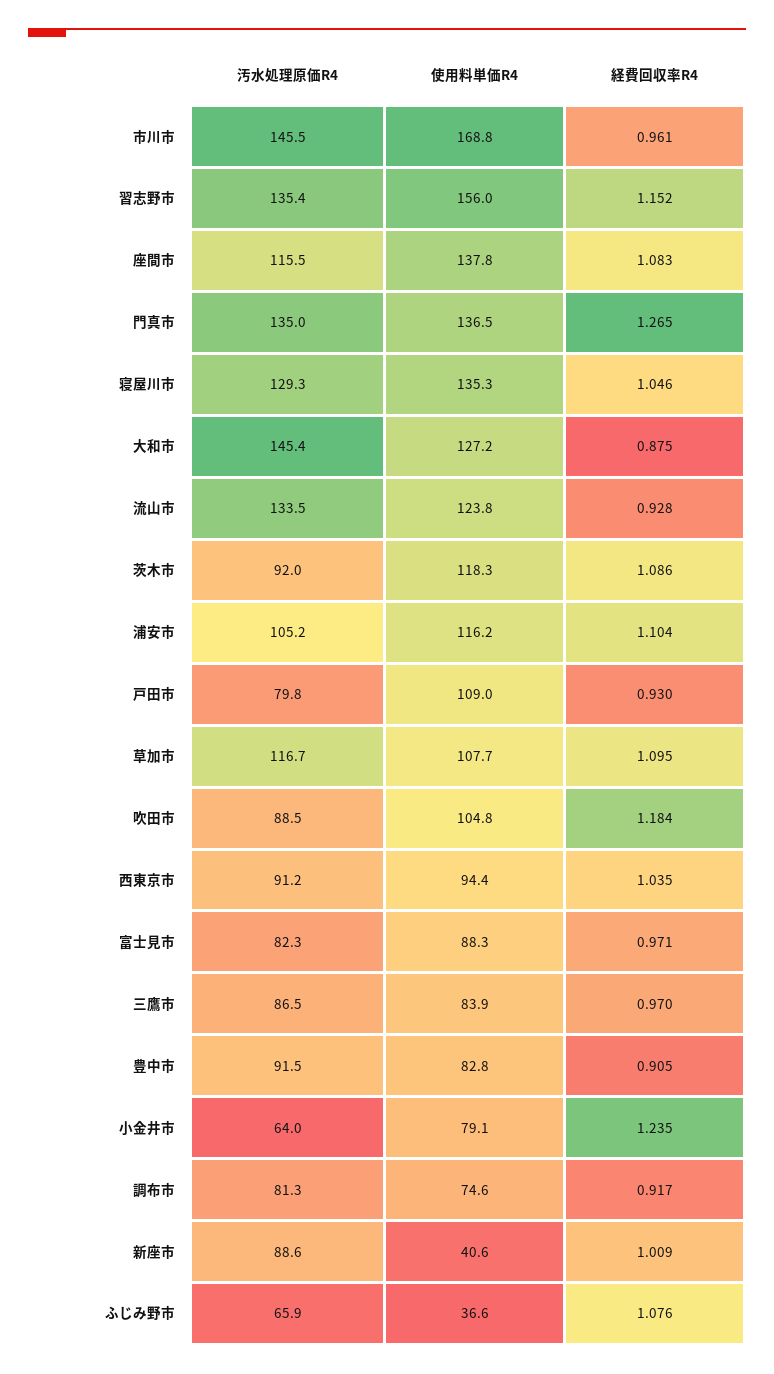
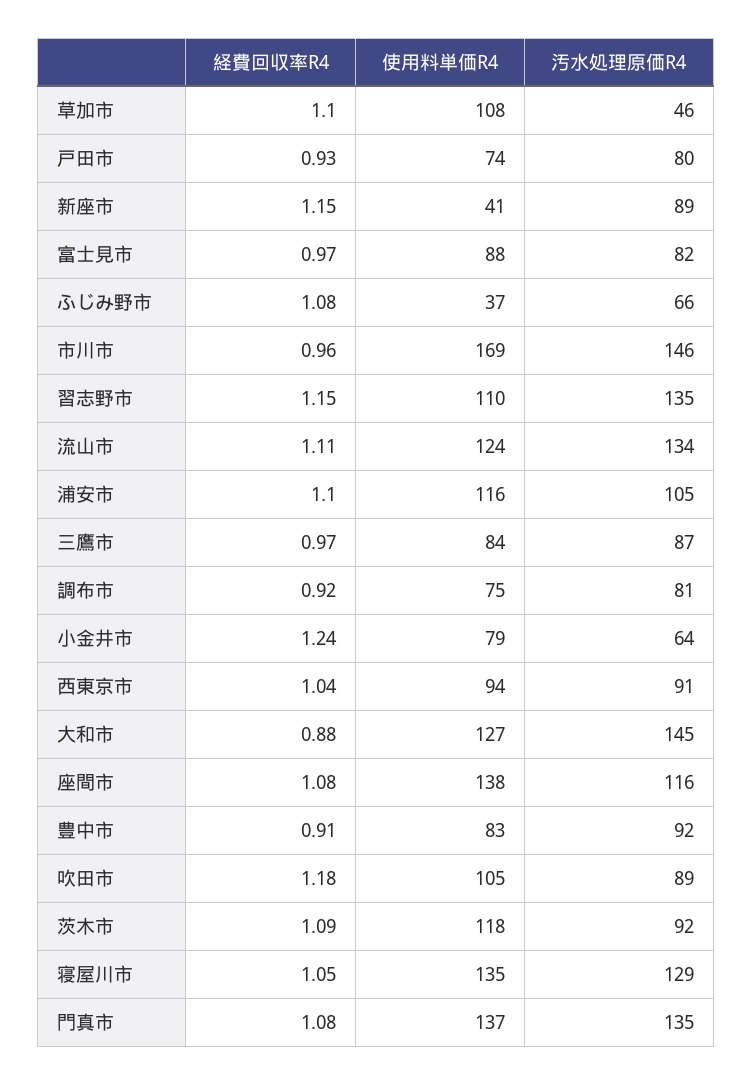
  {
    "汚水処理原価R4": {
      "市川市": 145.5,
      "習志野市": 135.4,
      "座間市": 115.5,
      "門真市": 135,
      "寝屋川市": 129.3,
      "大和市": 145.4,
      "流山市": 133.5,
      "茨木市": 92,
      "浦安市": 105.2,
      "戸田市": 79.8,
-     "草加市": 116.7,
+     "草加市": 46,
      "吹田市": 88.5,
      "西東京市": 91.2,
      "富士見市": 82.3,
      "三鷹市": 86.5,
      "豊中市": 91.5,
      "小金井市": 64,
      "調布市": 81.3,
      "新座市": 88.6,
      "ふじみ野市": 65.9
    },
    "使用料単価R4": {
      "市川市": 168.8,
-     "習志野市": 156,
+     "習志野市": 110,
      "座間市": 137.8,
      "門真市": 136.5,
      "寝屋川市": 135.3,
      "大和市": 127.2,
      "流山市": 123.8,
      "茨木市": 118.3,
      "浦安市": 116.2,
-     "戸田市": 109,
+     "戸田市": 74,
      "草加市": 107.7,
      "吹田市": 104.8,
      "西東京市": 94.4,
      "富士見市": 88.3,
      "三鷹市": 83.9,
      "豊中市": 82.8,
      "小金井市": 79.1,
      "調布市": 74.6,
      "新座市": 40.6,
      "ふじみ野市": 36.6
    },
    "経費回収率R4": {
      "市川市": 0.961,
      "習志野市": 1.152,
      "座間市": 1.083,
-     "門真市": 1.265,
+     "門真市": 1.08,
      "寝屋川市": 1.046,
      "大和市": 0.875,
-     "流山市": 0.928,
+     "流山市": 1.11,
      "茨木市": 1.086,
      "浦安市": 1.104,
      "戸田市": 0.93,
      "草加市": 1.095,
      "吹田市": 1.184,
      "西東京市": 1.035,
      "富士見市": 0.971,
      "三鷹市": 0.97,
      "豊中市": 0.905,
      "小金井市": 1.235,
      "調布市": 0.917,
-     "新座市": 1.009,
+     "新座市": 1.15,
      "ふじみ野市": 1.076
    }
  }

